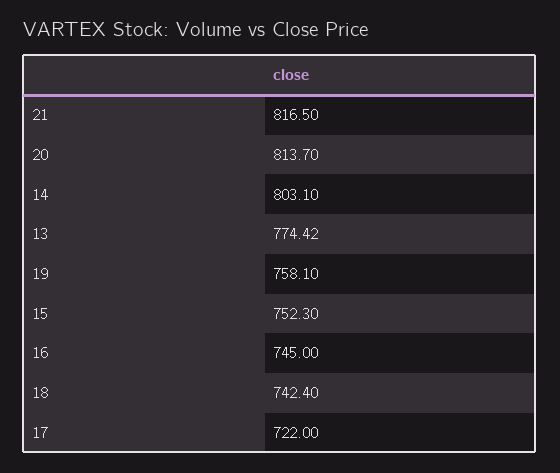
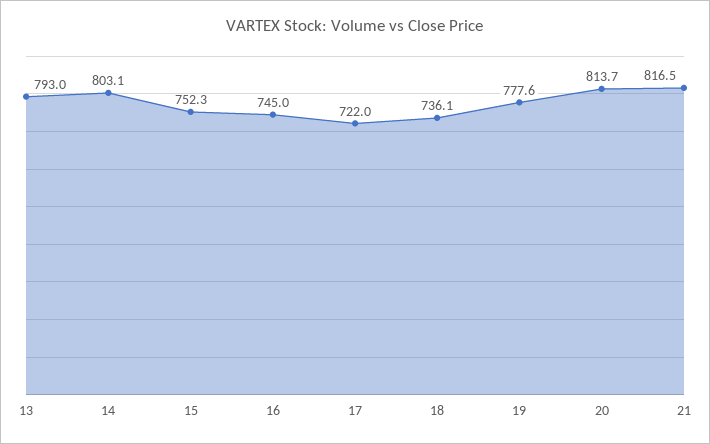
  {
    "21": 816.5,
    "20": 813.7,
    "14": 803.1,
-   "13": 774.42,
+   "13": 793,
-   "19": 758.1,
+   "19": 777.6,
    "15": 752.3,
    "16": 745,
-   "18": 742.4,
+   "18": 736.1,
    "17": 722
  }

